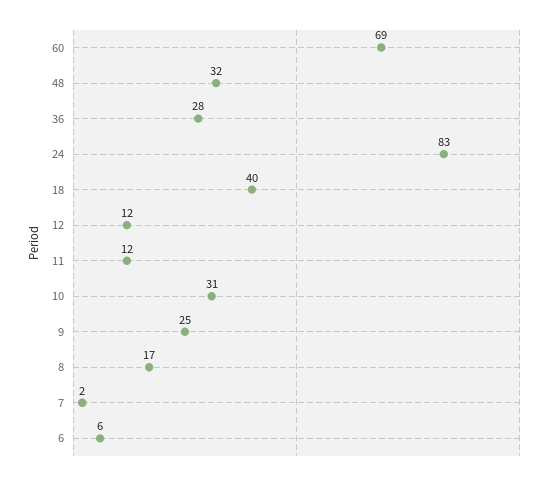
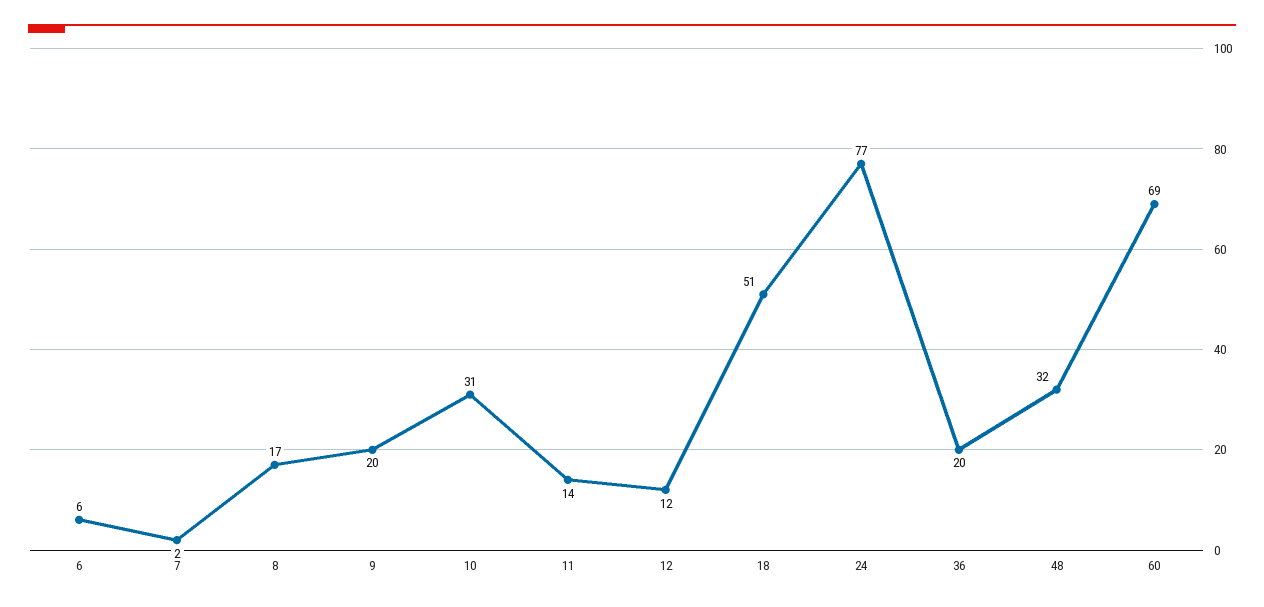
  {
    "60": 69,
    "48": 32,
-   "36": 28,
+   "36": 20,
-   "24": 83,
+   "24": 77,
-   "18": 40,
+   "18": 51,
    "12": 12,
-   "11": 12,
+   "11": 14,
    "10": 31,
-   "9": 25,
+   "9": 20,
    "8": 17,
    "7": 2,
    "6": 6
  }

